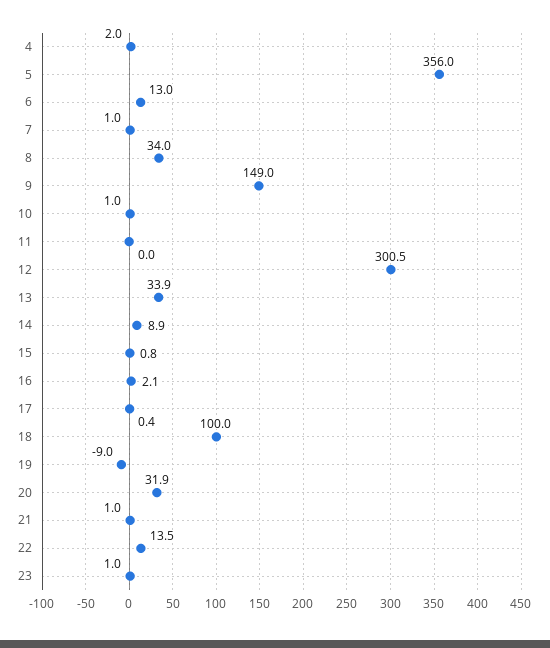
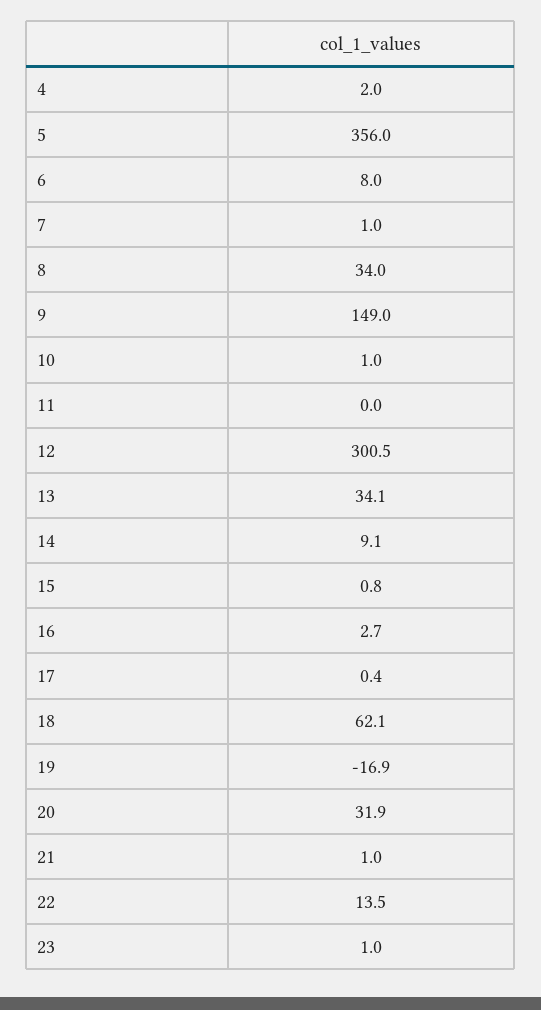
  {
    "4": 2,
    "5": 356,
-   "6": 13,
+   "6": 8,
    "7": 1,
    "8": 34,
    "9": 149,
    "10": 1,
    "11": 0,
    "12": 300.5,
-   "13": 33.9,
+   "13": 34.1,
-   "14": 8.9,
+   "14": 9.1,
    "15": 0.8,
-   "16": 2.1,
+   "16": 2.7,
    "17": 0.4,
-   "18": 100,
+   "18": 62.1,
-   "19": -9,
+   "19": -16.9,
    "20": 31.9,
    "21": 1,
    "22": 13.5,
    "23": 1
  }

